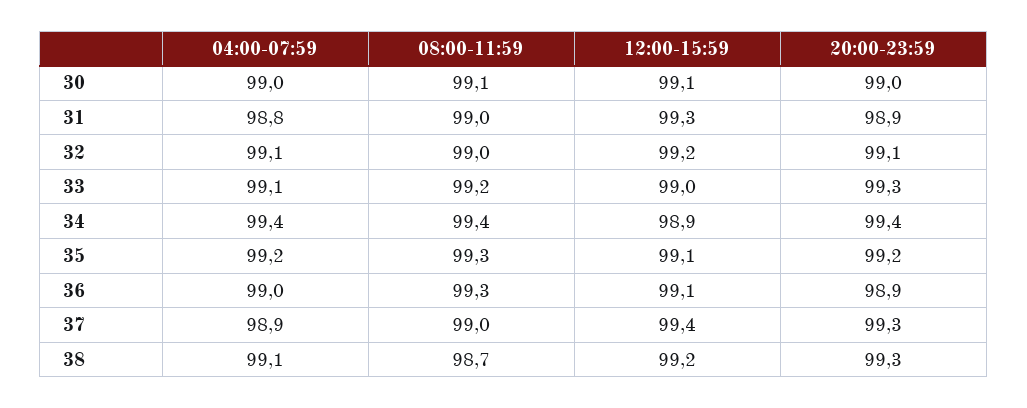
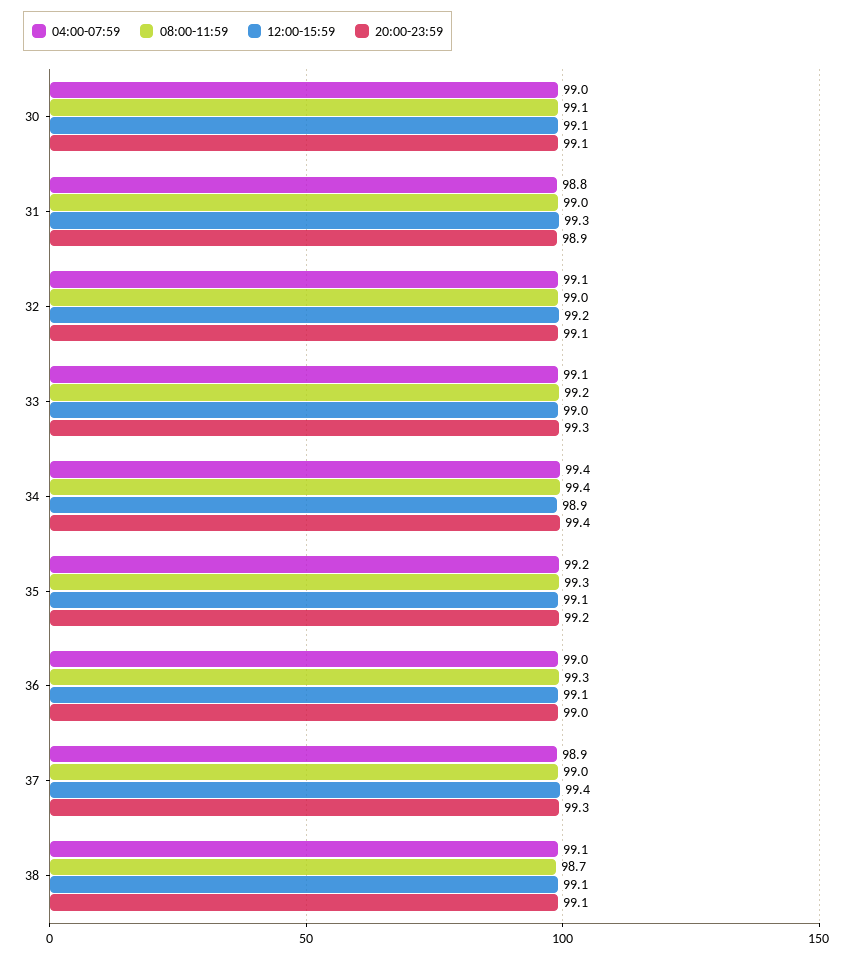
  {
    "04:00-07:59": {
      "30": 99,
      "31": 98.8,
      "32": 99.1,
      "33": 99.1,
      "34": 99.4,
      "35": 99.2,
      "36": 99,
      "37": 98.9,
      "38": 99.1
    },
    "08:00-11:59": {
      "30": 99.1,
      "31": 99,
      "32": 99,
      "33": 99.2,
      "34": 99.4,
      "35": 99.3,
      "36": 99.3,
      "37": 99,
      "38": 98.7
    },
    "12:00-15:59": {
      "30": 99.1,
      "31": 99.3,
      "32": 99.2,
      "33": 99,
      "34": 98.9,
      "35": 99.1,
      "36": 99.1,
      "37": 99.4,
-     "38": 99.2
+     "38": 99.1
    },
    "20:00-23:59": {
-     "30": 99,
+     "30": 99.1,
      "31": 98.9,
      "32": 99.1,
      "33": 99.3,
      "34": 99.4,
      "35": 99.2,
-     "36": 98.9,
+     "36": 99,
      "37": 99.3,
-     "38": 99.3
+     "38": 99.1
    }
  }

